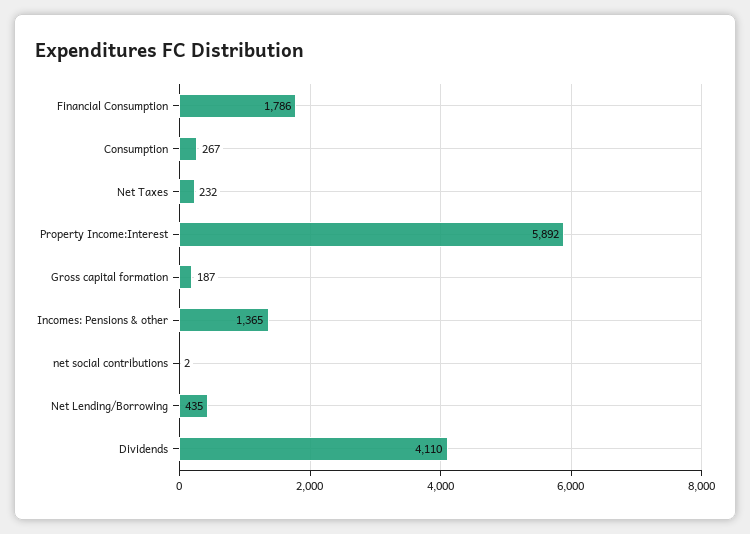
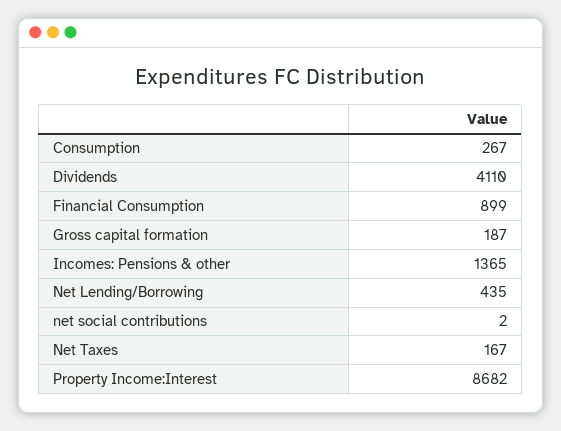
  {
-   "Financial Consumption": 1786,
+   "Financial Consumption": 899,
    "Consumption": 267,
-   "Net Taxes": 232,
+   "Net Taxes": 167,
-   "Property Income:Interest": 5892,
+   "Property Income:Interest": 8682,
    "Gross capital formation": 187,
    "Incomes: Pensions & other": 1365,
    "net social contributions": 2,
    "Net Lending/Borrowing": 435,
    "Dividends": 4110
  }

